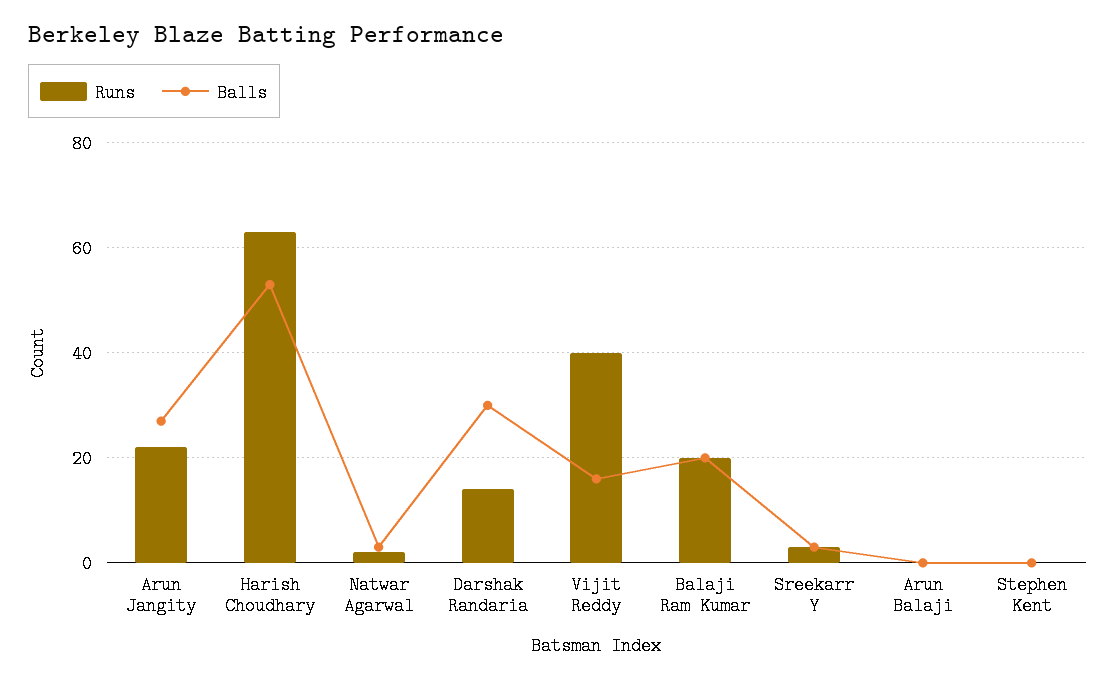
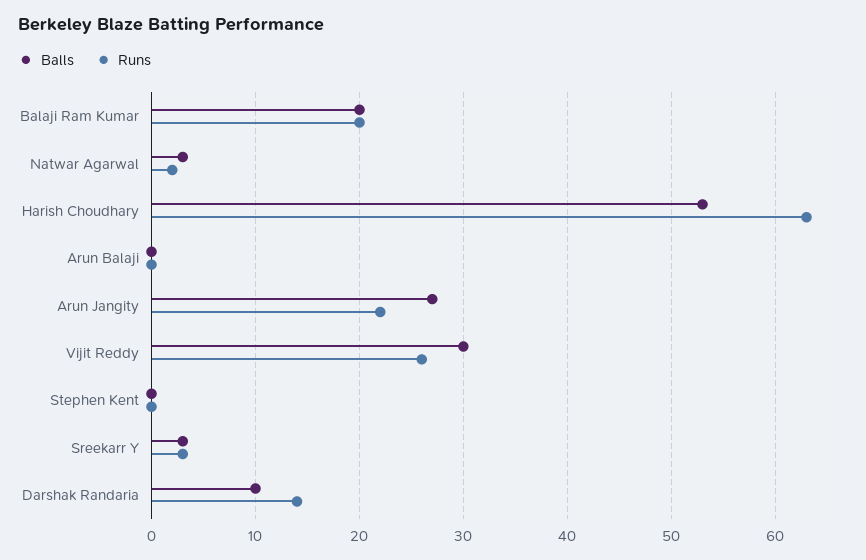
  {
    "Runs": {
      "Arun Jangity": 22,
      "Harish Choudhary": 63,
      "Natwar Agarwal": 2,
      "Darshak Randaria": 14,
-     "Vijit Reddy": 40,
+     "Vijit Reddy": 26,
      "Balaji Ram Kumar": 20,
      "Sreekarr Y": 3,
      "Arun Balaji": 0,
      "Stephen Kent": 0
    },
    "Balls": {
      "Arun Jangity": 27,
      "Harish Choudhary": 53,
      "Natwar Agarwal": 3,
-     "Darshak Randaria": 30,
+     "Darshak Randaria": 10,
-     "Vijit Reddy": 15,
+     "Vijit Reddy": 30,
      "Balaji Ram Kumar": 20,
      "Sreekarr Y": 3,
      "Arun Balaji": 0,
      "Stephen Kent": 0
    }
  }

